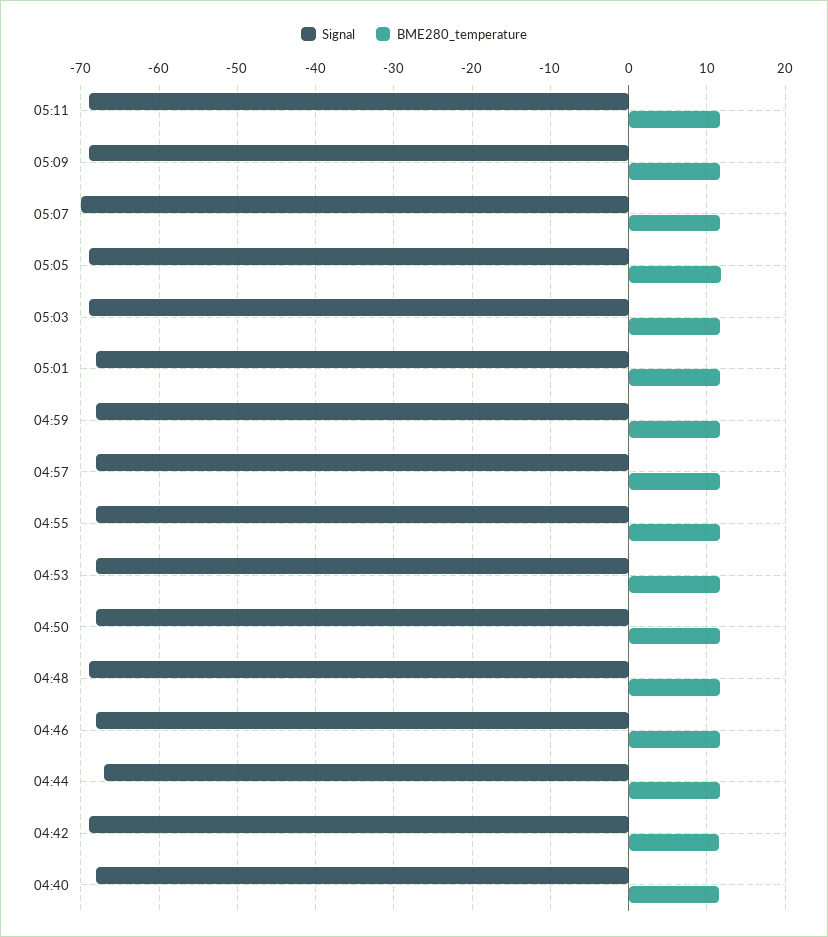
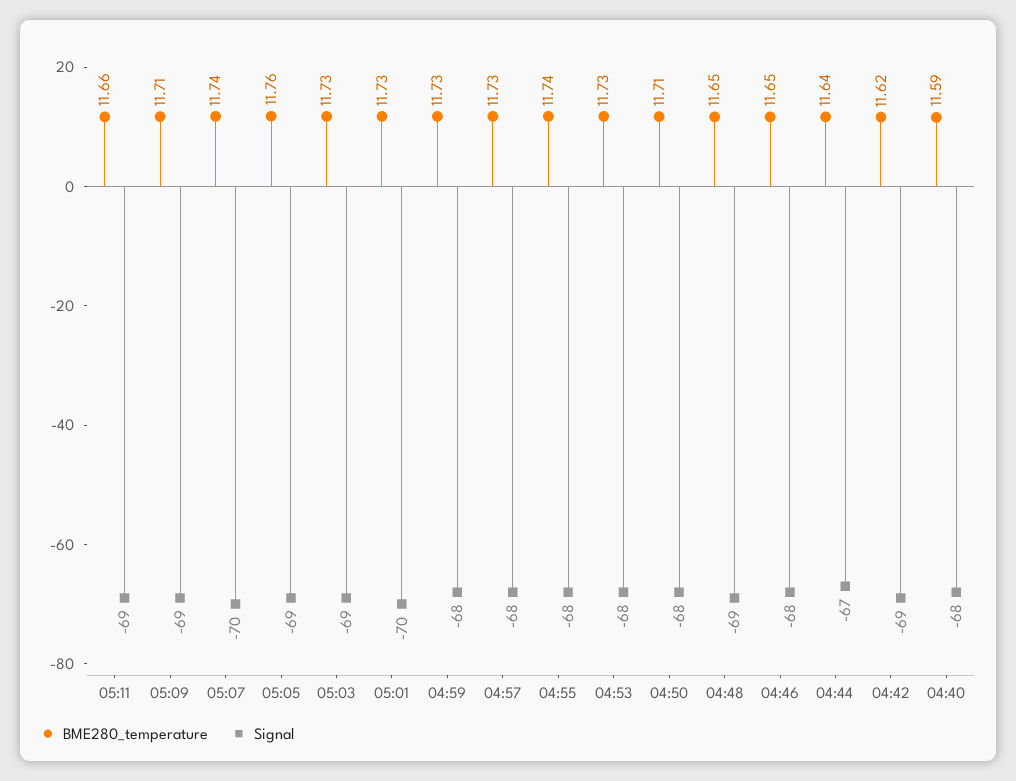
  {
    "Signal": {
      "05:11": -69,
      "05:09": -69,
      "05:07": -70,
      "05:05": -69,
      "05:03": -69,
-     "05:01": -68,
+     "05:01": -70,
      "04:59": -68,
      "04:57": -68,
      "04:55": -68,
      "04:53": -68,
      "04:50": -68,
      "04:48": -69,
      "04:46": -68,
      "04:44": -67,
      "04:42": -69,
      "04:40": -68
    },
    "BME280_temperature": {
      "05:11": 11.66,
      "05:09": 11.71,
      "05:07": 11.74,
      "05:05": 11.76,
      "05:03": 11.73,
      "05:01": 11.73,
      "04:59": 11.73,
      "04:57": 11.73,
      "04:55": 11.74,
      "04:53": 11.73,
      "04:50": 11.71,
      "04:48": 11.65,
      "04:46": 11.65,
      "04:44": 11.64,
      "04:42": 11.62,
      "04:40": 11.59
    }
  }

